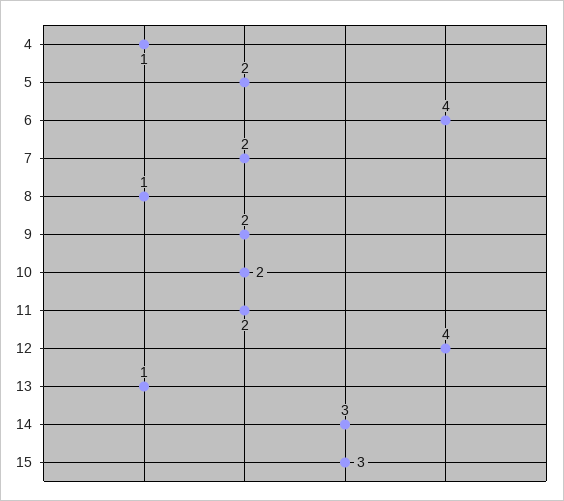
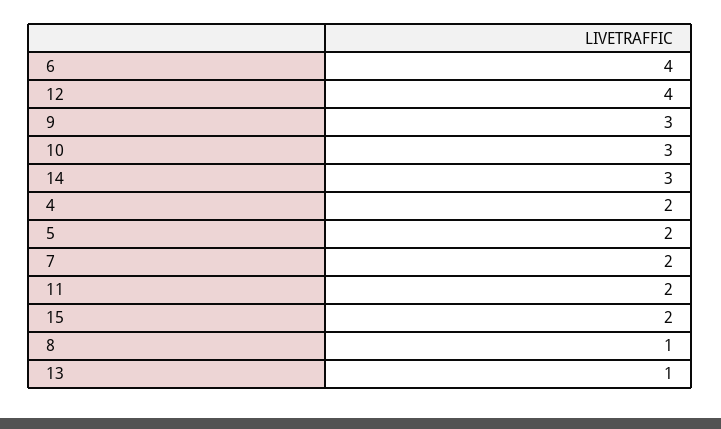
  {
-   "4": 1,
+   "4": 2,
    "5": 2,
    "6": 4,
    "7": 2,
    "8": 1,
-   "9": 2,
+   "9": 3,
-   "10": 2,
+   "10": 3,
    "11": 2,
    "12": 4,
    "13": 1,
    "14": 3,
-   "15": 3
+   "15": 2
  }

